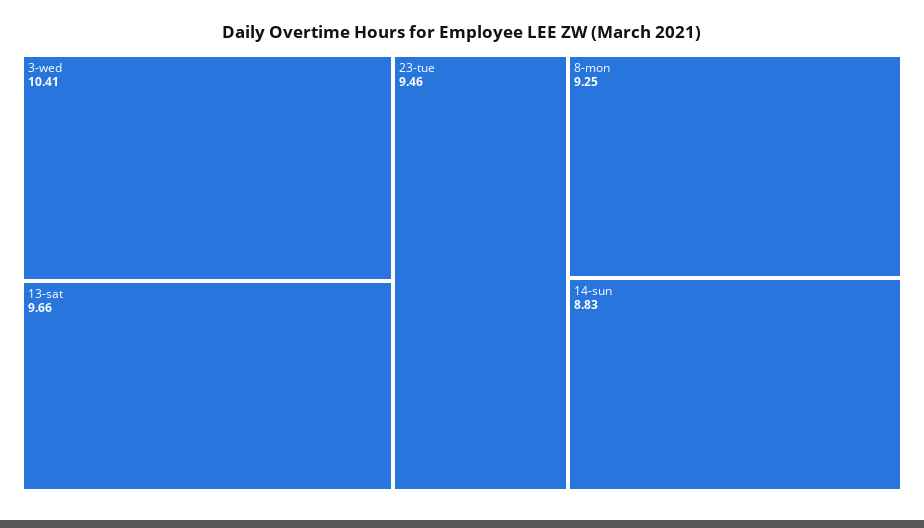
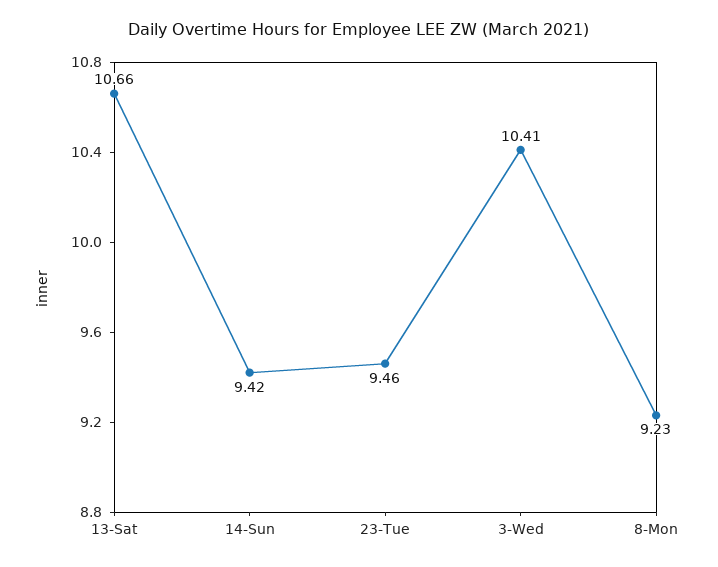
  {
    "3-wed": 10.41,
-   "13-sat": 9.66,
+   "13-sat": 10.66,
    "23-tue": 9.46,
-   "8-mon": 9.25,
+   "8-mon": 9.23,
-   "14-sun": 8.83
+   "14-sun": 9.42
  }

